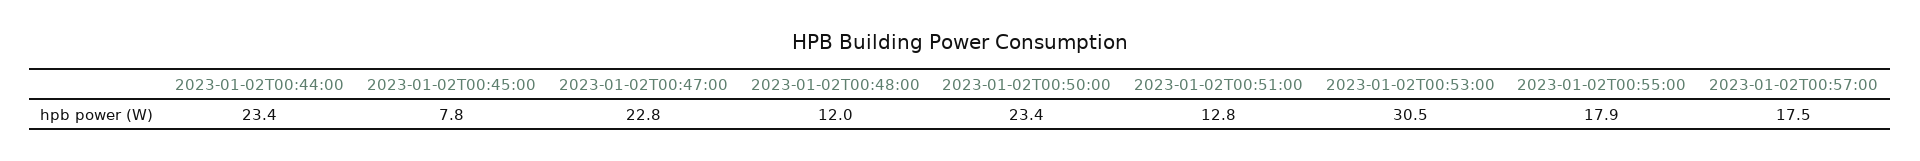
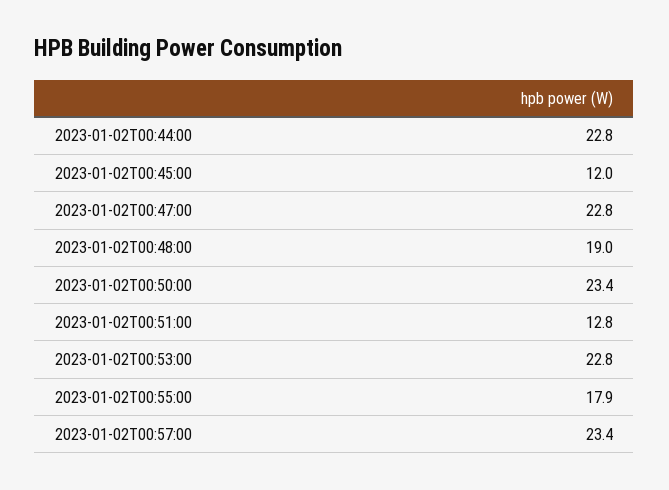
  {
-   "2023-01-02T00:44:00": 23.4,
+   "2023-01-02T00:44:00": 22.8,
-   "2023-01-02T00:45:00": 7.8,
+   "2023-01-02T00:45:00": 12,
    "2023-01-02T00:47:00": 22.8,
-   "2023-01-02T00:48:00": 12,
+   "2023-01-02T00:48:00": 19,
    "2023-01-02T00:50:00": 23.4,
    "2023-01-02T00:51:00": 12.8,
-   "2023-01-02T00:53:00": 30.5,
+   "2023-01-02T00:53:00": 22.8,
    "2023-01-02T00:55:00": 17.9,
-   "2023-01-02T00:57:00": 17.5
+   "2023-01-02T00:57:00": 23.4
  }

